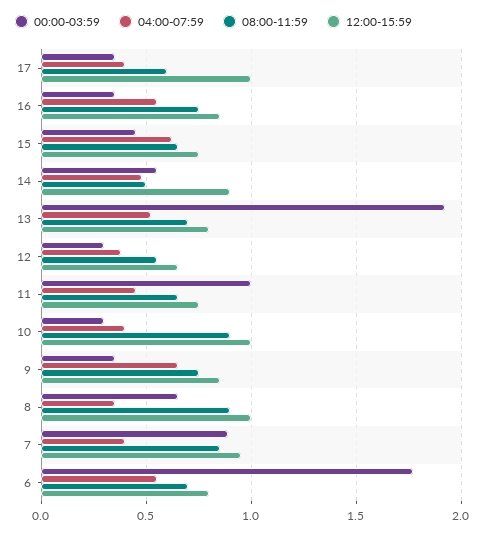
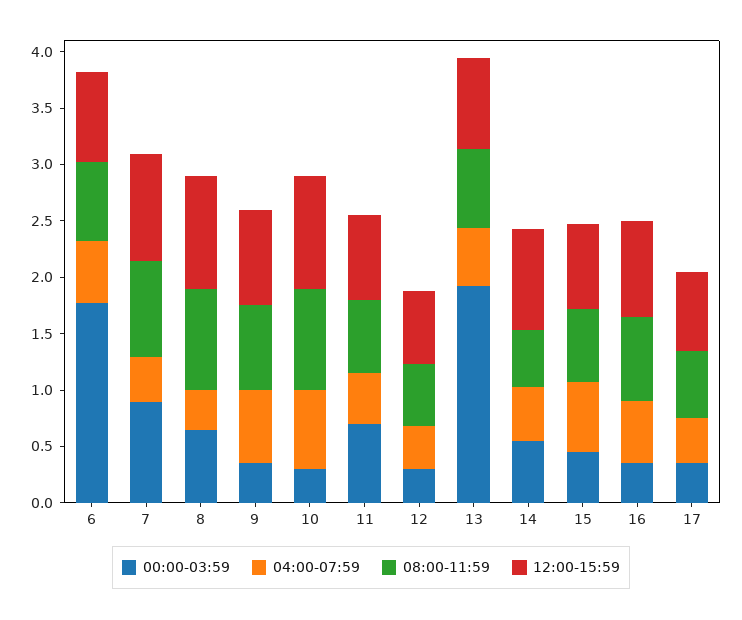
  {
    "00:00-03:59": {
      "17": 0.35,
      "16": 0.35,
      "15": 0.45,
      "14": 0.55,
      "13": 1.9,
      "12": 0.3,
-     "11": 1,
+     "11": 0.7,
      "10": 0.3,
      "9": 0.35,
      "8": 0.65,
      "7": 0.9,
      "6": 1.75
    },
    "04:00-07:59": {
      "17": 0.4,
      "16": 0.55,
      "15": 0.6,
      "14": 0.5,
      "13": 0.5,
      "12": 0.4,
      "11": 0.45,
-     "10": 0.4,
+     "10": 0.7,
      "9": 0.65,
      "8": 0.35,
      "7": 0.4,
      "6": 0.55
    },
    "08:00-11:59": {
      "17": 0.6,
      "16": 0.75,
      "15": 0.65,
      "14": 0.5,
      "13": 0.7,
      "12": 0.55,
      "11": 0.65,
      "10": 0.9,
      "9": 0.75,
      "8": 0.9,
      "7": 0.85,
      "6": 0.7
    },
    "12:00-15:59": {
-     "17": 1,
+     "17": 0.7,
      "16": 0.85,
      "15": 0.75,
      "14": 0.9,
      "13": 0.8,
      "12": 0.65,
      "11": 0.75,
      "10": 1,
      "9": 0.85,
      "8": 1,
      "7": 0.95,
      "6": 0.8
    }
  }

